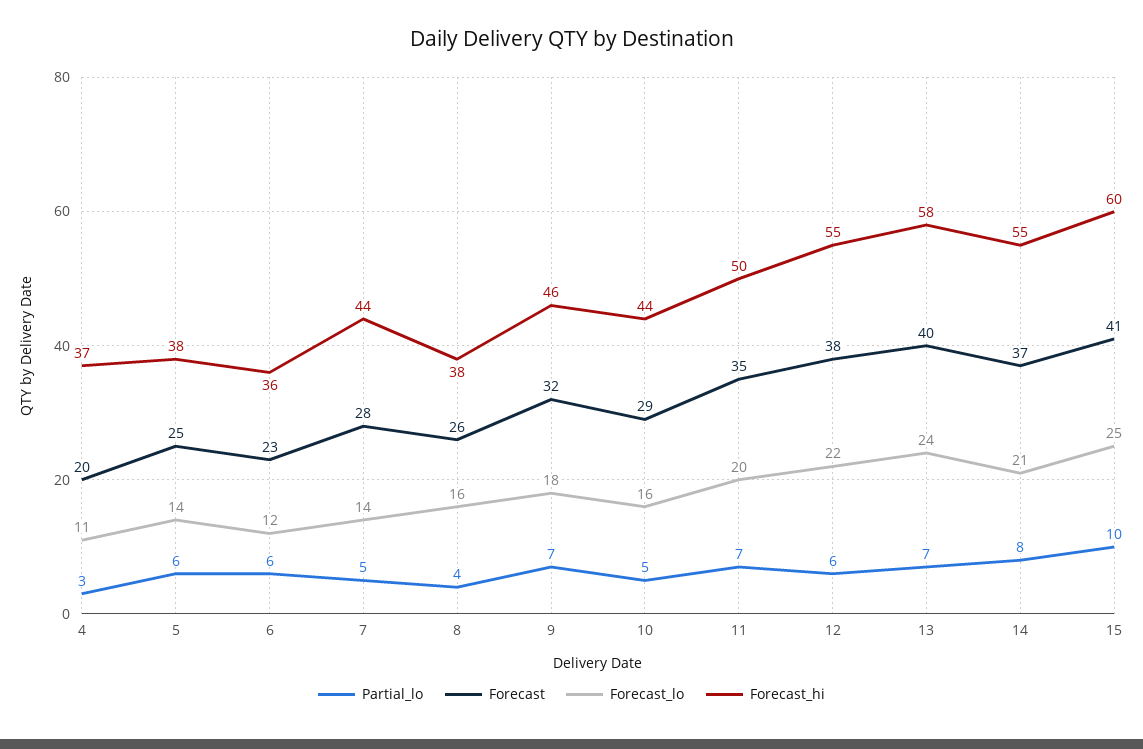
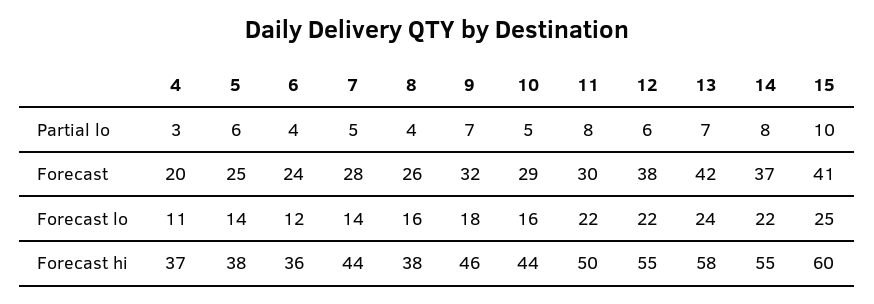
  {
    "Partial_lo": {
      "4": 3,
      "5": 6,
-     "6": 6,
+     "6": 4,
      "7": 5,
      "8": 4,
      "9": 7,
      "10": 5,
-     "11": 7,
+     "11": 8,
      "12": 6,
      "13": 7,
      "14": 8,
      "15": 10
    },
    "Forecast": {
      "4": 20,
      "5": 25,
-     "6": 23,
+     "6": 24,
      "7": 28,
      "8": 26,
      "9": 32,
      "10": 29,
-     "11": 35,
+     "11": 30,
      "12": 38,
-     "13": 40,
+     "13": 42,
      "14": 37,
      "15": 41
    },
    "Forecast_lo": {
      "4": 11,
      "5": 14,
      "6": 12,
      "7": 14,
      "8": 16,
      "9": 18,
      "10": 16,
-     "11": 20,
+     "11": 22,
      "12": 22,
      "13": 24,
-     "14": 21,
+     "14": 22,
      "15": 25
    },
    "Forecast_hi": {
      "4": 37,
      "5": 38,
      "6": 36,
      "7": 44,
      "8": 38,
      "9": 46,
      "10": 44,
      "11": 50,
      "12": 55,
      "13": 58,
      "14": 55,
      "15": 60
    }
  }

